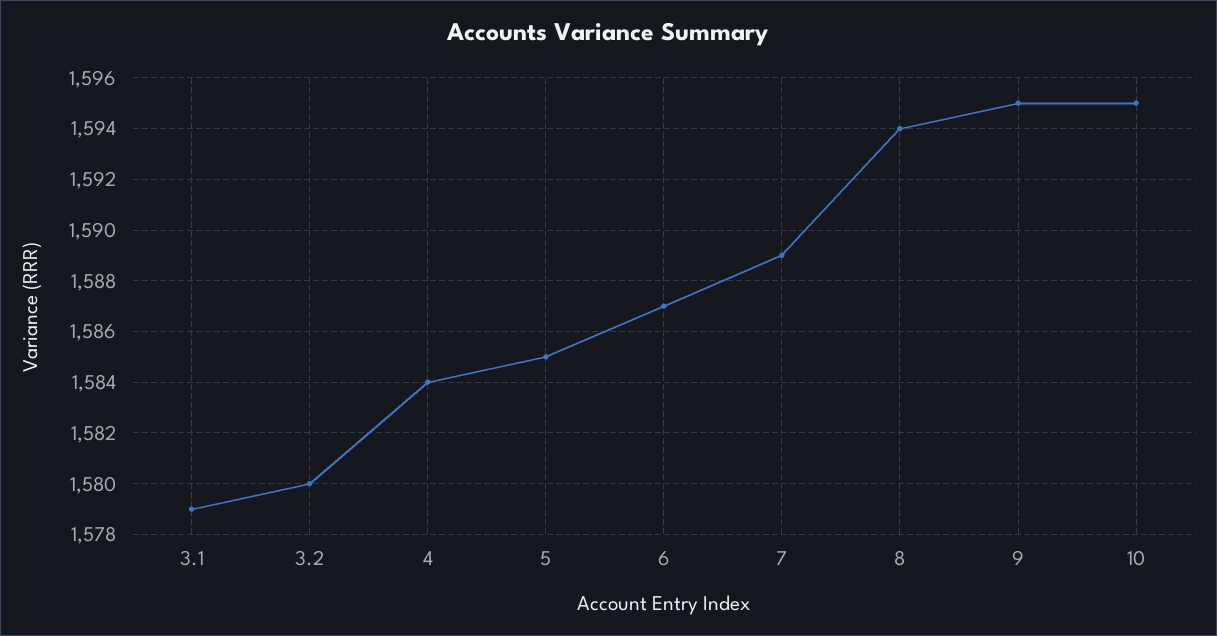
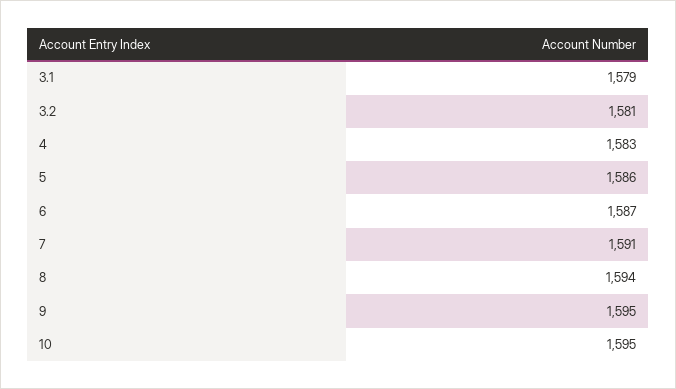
  {
    "3.1": 1579,
-   "3.2": 1580,
+   "3.2": 1581,
-   "4": 1584,
+   "4": 1583,
-   "5": 1585,
+   "5": 1586,
    "6": 1587,
-   "7": 1589,
+   "7": 1591,
    "8": 1594,
    "9": 1595,
    "10": 1595
  }

